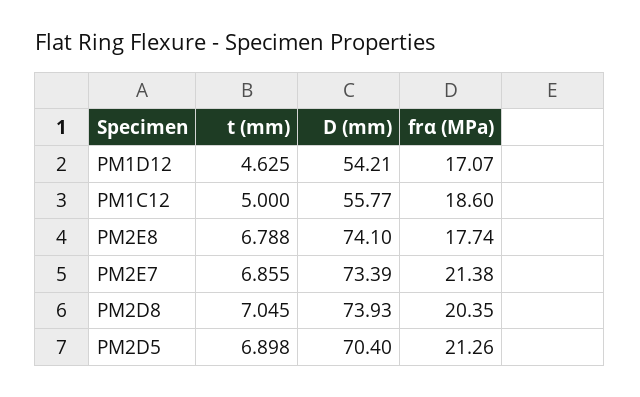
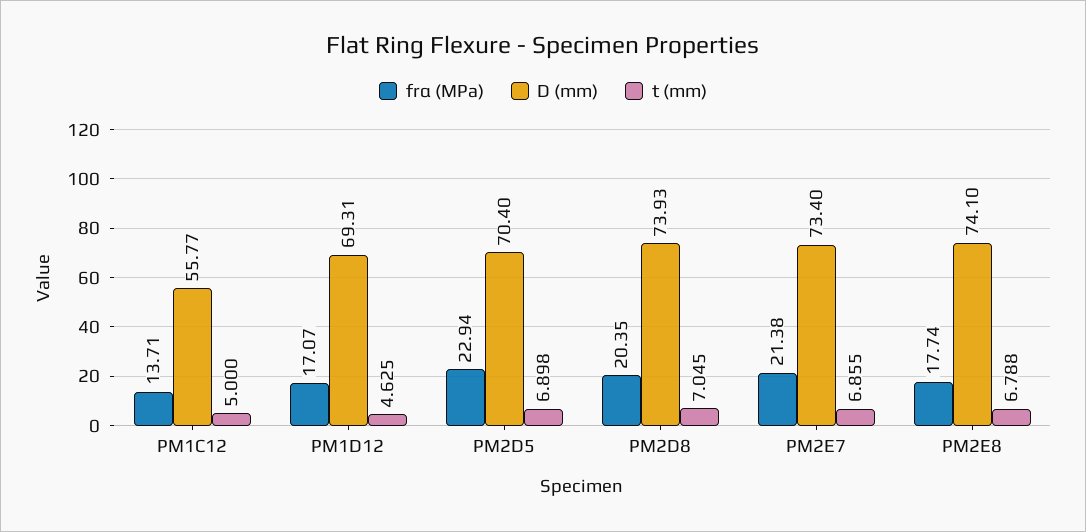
  {
    "t (mm)": {
      "PM1D12": 4.625,
      "PM1C12": 5,
      "PM2E8": 6.788,
      "PM2E7": 6.855,
      "PM2D8": 7.045,
      "PM2D5": 6.898
    },
    "D (mm)": {
-     "PM1D12": 54.21,
+     "PM1D12": 69.31,
      "PM1C12": 55.77,
      "PM2E8": 74.1,
-     "PM2E7": 73.39,
+     "PM2E7": 73.4,
      "PM2D8": 73.93,
      "PM2D5": 70.4
    },
    "frα (MPa)": {
      "PM1D12": 17.07,
-     "PM1C12": 18.6,
+     "PM1C12": 13.71,
      "PM2E8": 17.74,
      "PM2E7": 21.38,
      "PM2D8": 20.35,
-     "PM2D5": 21.26
+     "PM2D5": 22.94
    }
  }

